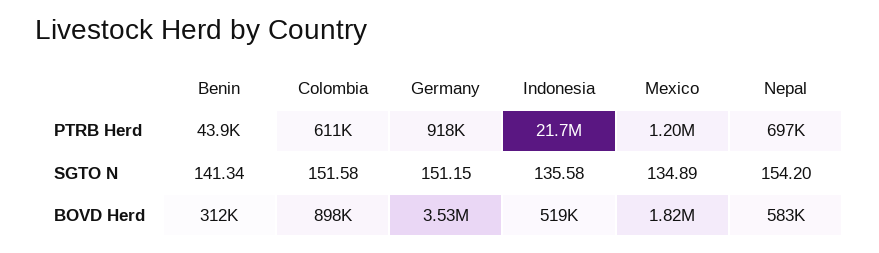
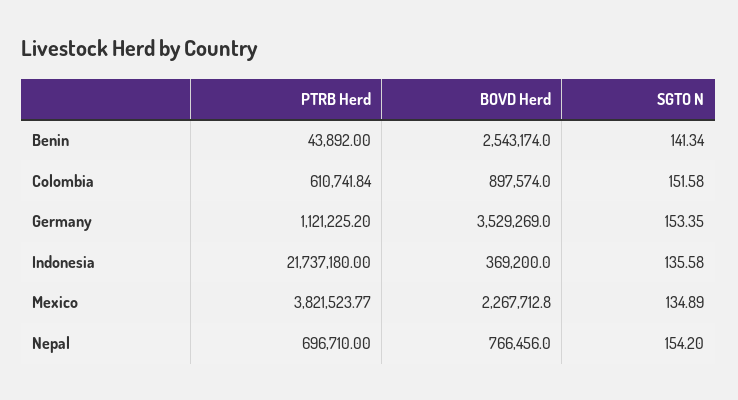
  {
    "Benin": {
      "PTRB Herd": 43892,
      "SGTO N": 141.34,
-     "BOVD Herd": 312000
+     "BOVD Herd": 2543174
    },
    "Colombia": {
      "PTRB Herd": 610741.84,
      "SGTO N": 151.58,
      "BOVD Herd": 897574
    },
    "Germany": {
-     "PTRB Herd": 918000,
+     "PTRB Herd": 1121225.2,
-     "SGTO N": 151.15,
+     "SGTO N": 153.35,
      "BOVD Herd": 3529269
    },
    "Indonesia": {
      "PTRB Herd": 21737180,
      "SGTO N": 135.58,
-     "BOVD Herd": 519000
+     "BOVD Herd": 369200
    },
    "Mexico": {
-     "PTRB Herd": 1200000,
+     "PTRB Herd": 3821523.77,
      "SGTO N": 134.89,
-     "BOVD Herd": 1820000
+     "BOVD Herd": 2267712.8
    },
    "Nepal": {
      "PTRB Herd": 696710,
      "SGTO N": 154.2,
-     "BOVD Herd": 583000
+     "BOVD Herd": 766456
    }
  }

